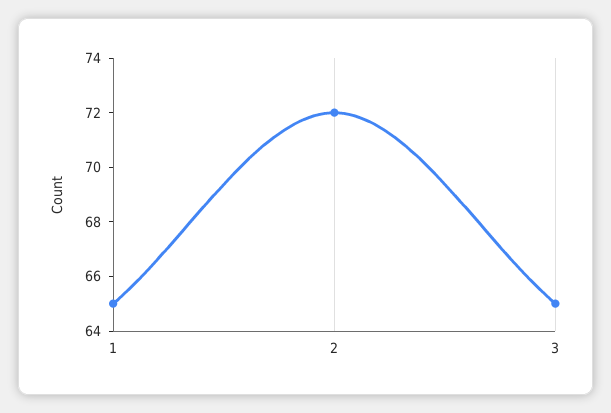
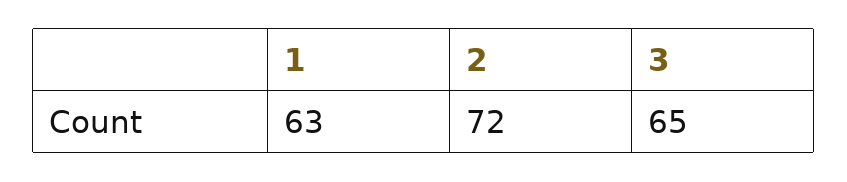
  {
-   "1": 65,
+   "1": 63,
    "2": 72,
    "3": 65
  }

